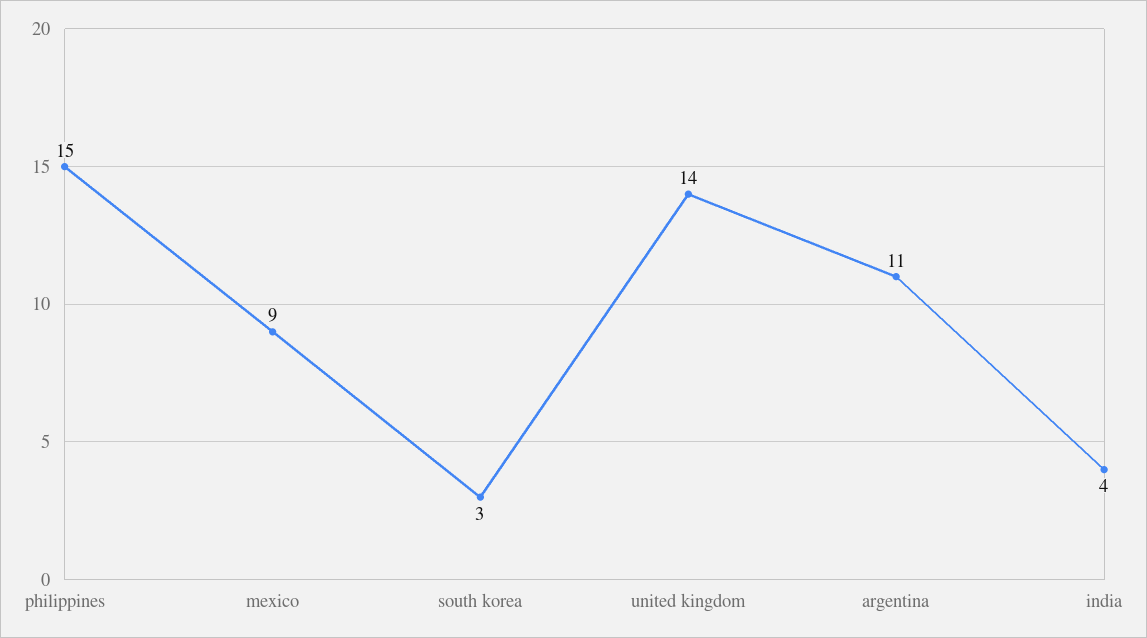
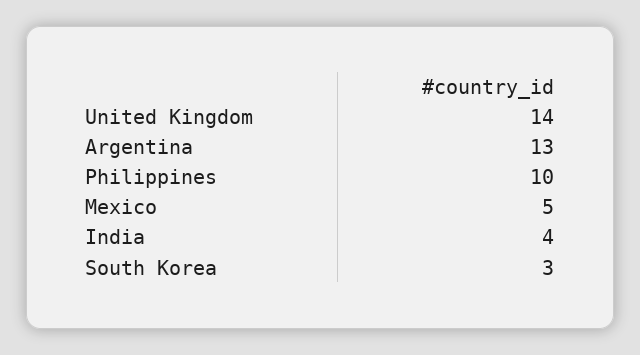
  {
-   "philippines": 15,
+   "philippines": 10,
-   "mexico": 9,
+   "mexico": 5,
    "south korea": 3,
    "united kingdom": 14,
-   "argentina": 11,
+   "argentina": 13,
    "india": 4
  }

